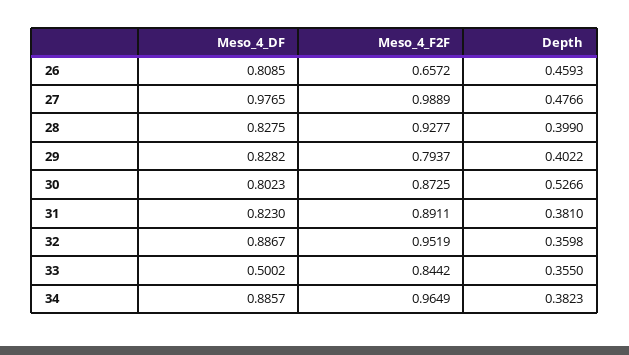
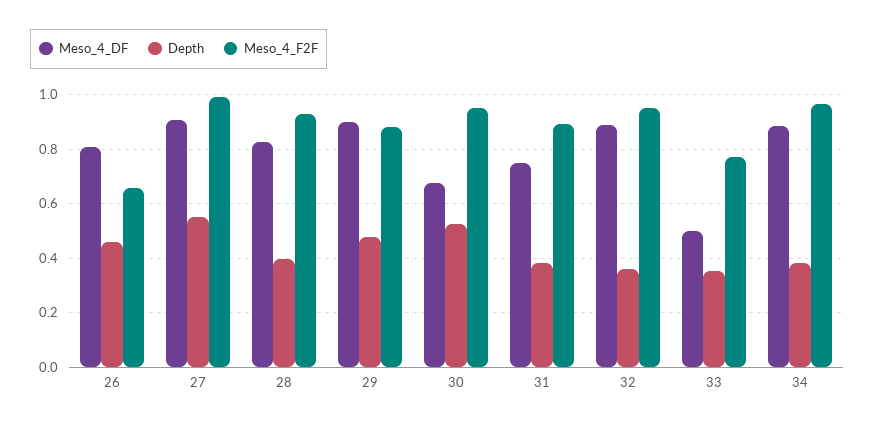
  {
    "Meso_4_DF": {
      "26": 0.8085,
-     "27": 0.9765,
+     "27": 0.9,
      "28": 0.8275,
-     "29": 0.8282,
+     "29": 0.9,
-     "30": 0.8023,
+     "30": 0.675,
-     "31": 0.823,
+     "31": 0.75,
      "32": 0.8867,
      "33": 0.5002,
      "34": 0.8857
    },
    "Meso_4_F2F": {
      "26": 0.6572,
      "27": 0.9889,
      "28": 0.9277,
-     "29": 0.7937,
+     "29": 0.875,
-     "30": 0.8725,
+     "30": 0.95,
      "31": 0.8911,
      "32": 0.9519,
-     "33": 0.8442,
+     "33": 0.775,
      "34": 0.9649
    },
    "Depth": {
      "26": 0.4593,
-     "27": 0.4766,
+     "27": 0.55,
      "28": 0.399,
-     "29": 0.4022,
+     "29": 0.475,
      "30": 0.5266,
      "31": 0.381,
      "32": 0.3598,
      "33": 0.355,
      "34": 0.3823
    }
  }

